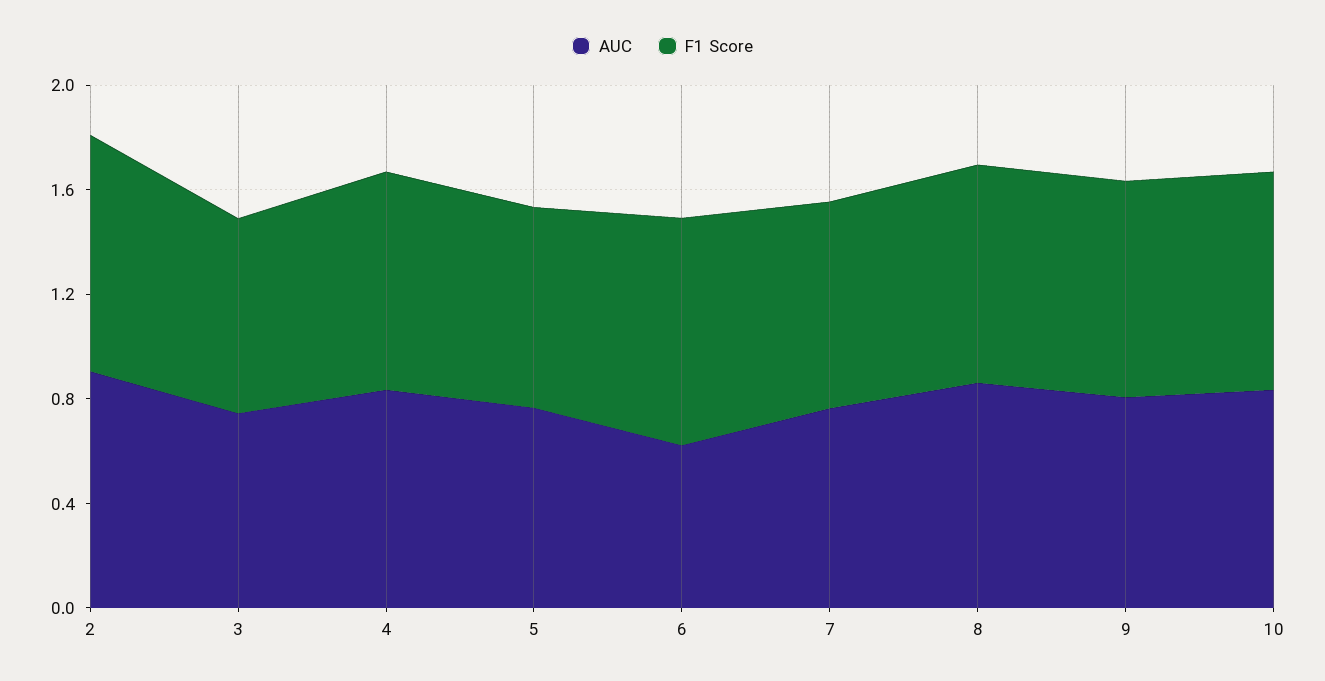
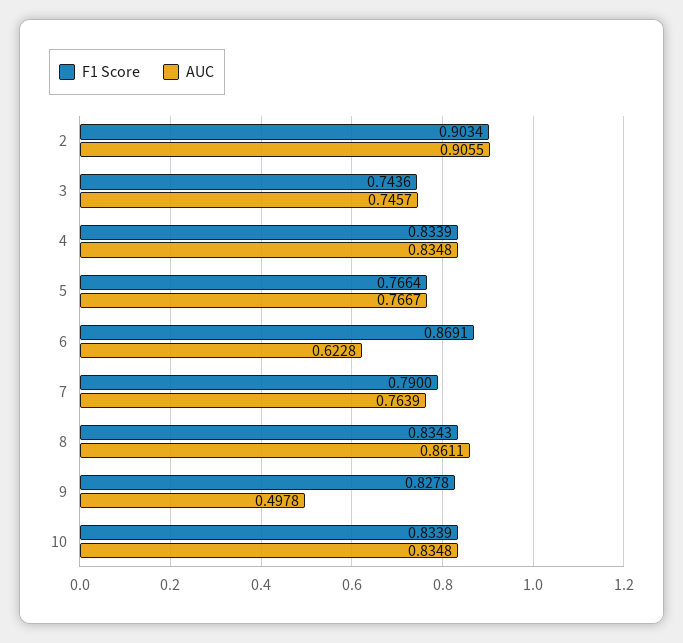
  {
    "AUC": {
      "2": 0.9055,
      "3": 0.7457,
      "4": 0.8348,
      "5": 0.7667,
      "6": 0.6228,
      "7": 0.7639,
      "8": 0.8611,
-     "9": 0.8,
+     "9": 0.4978,
      "10": 0.8348
    },
    "F1 Score": {
      "2": 0.9034,
      "3": 0.7436,
      "4": 0.8339,
      "5": 0.7664,
      "6": 0.8691,
      "7": 0.79,
      "8": 0.8343,
      "9": 0.8278,
      "10": 0.8339
    }
  }

